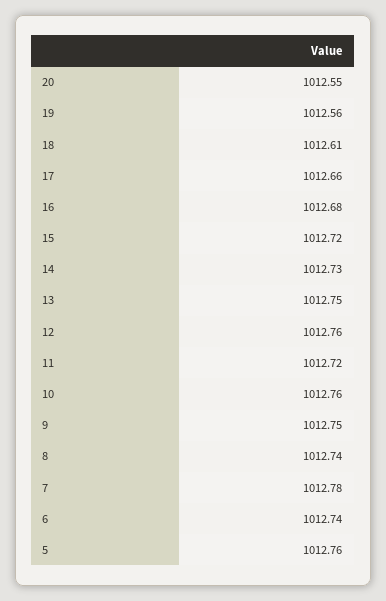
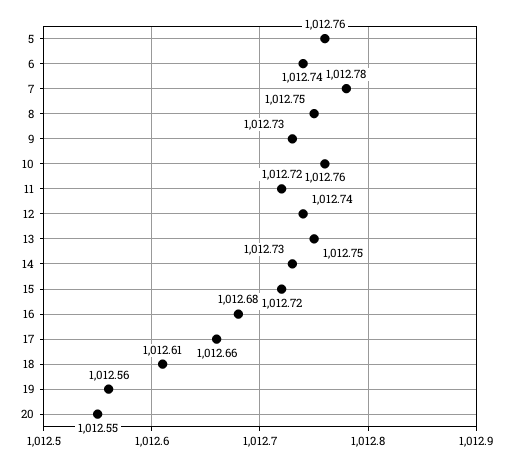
  {
    "20": 1012.55,
    "19": 1012.56,
    "18": 1012.61,
    "17": 1012.66,
    "16": 1012.68,
    "15": 1012.72,
    "14": 1012.73,
    "13": 1012.75,
-   "12": 1012.76,
+   "12": 1012.74,
    "11": 1012.72,
    "10": 1012.76,
-   "9": 1012.75,
+   "9": 1012.73,
-   "8": 1012.74,
+   "8": 1012.75,
    "7": 1012.78,
    "6": 1012.74,
    "5": 1012.76
  }

